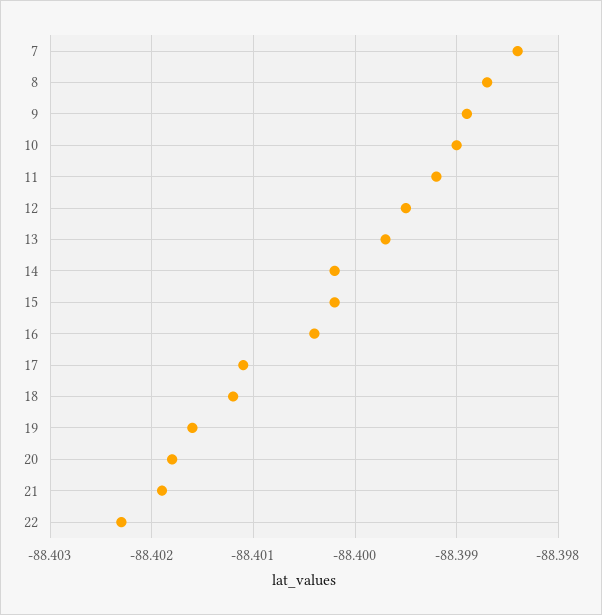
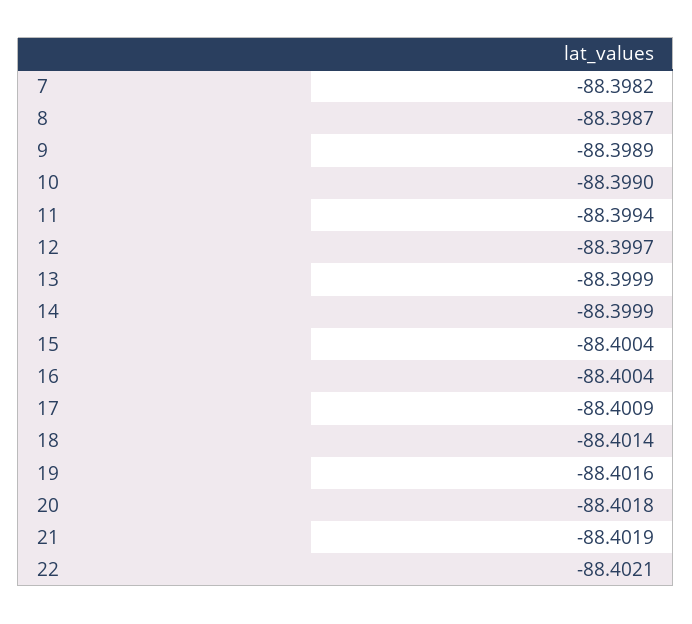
  {
-   "7": -88.3984,
+   "7": -88.3982,
    "8": -88.3987,
    "9": -88.3989,
    "10": -88.399,
-   "11": -88.3992,
+   "11": -88.3994,
-   "12": -88.3995,
+   "12": -88.3997,
-   "13": -88.3997,
+   "13": -88.3999,
-   "14": -88.4002,
+   "14": -88.3999,
-   "15": -88.4002,
+   "15": -88.4004,
    "16": -88.4004,
-   "17": -88.4011,
+   "17": -88.4009,
-   "18": -88.4012,
+   "18": -88.4014,
    "19": -88.4016,
    "20": -88.4018,
    "21": -88.4019,
-   "22": -88.4023
+   "22": -88.4021
  }

